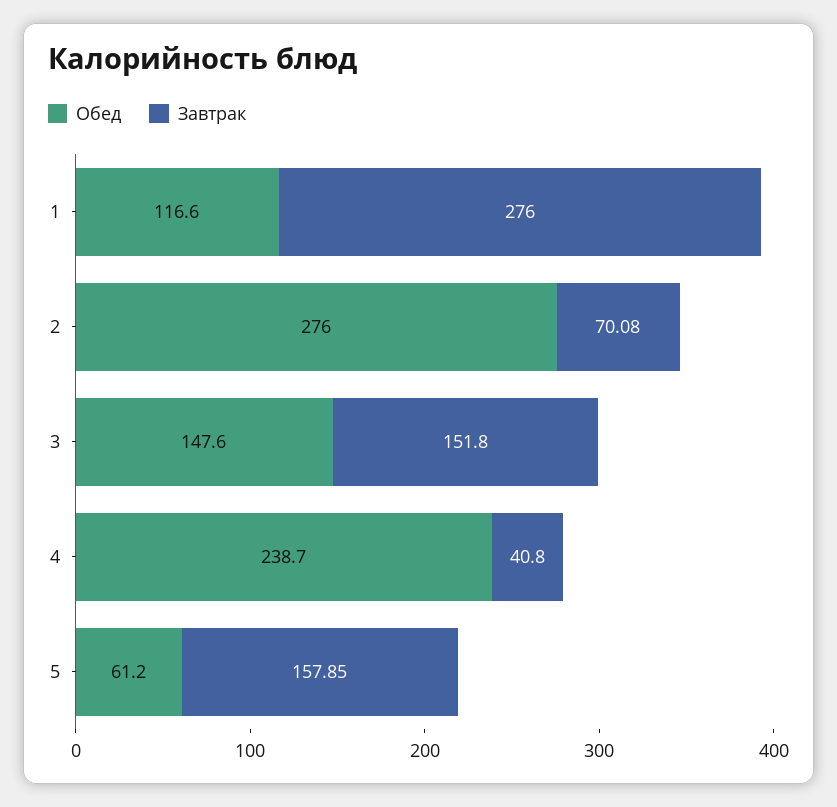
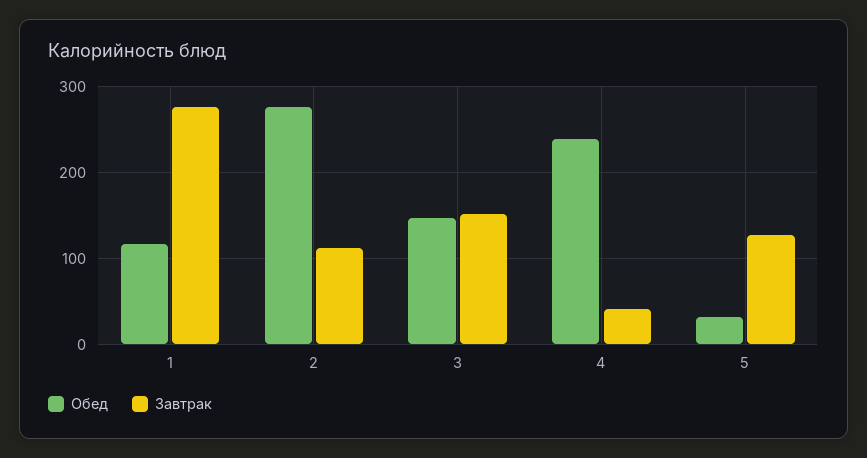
  {
    "Обед": {
      "1": 116.6,
      "2": 276,
      "3": 147.6,
      "4": 238.7,
-     "5": 61.2
+     "5": 30
    },
    "Завтрак": {
      "1": 276,
-     "2": 70.08,
+     "2": 110,
      "3": 151.8,
      "4": 40.8,
-     "5": 157.85
+     "5": 130
    }
  }

